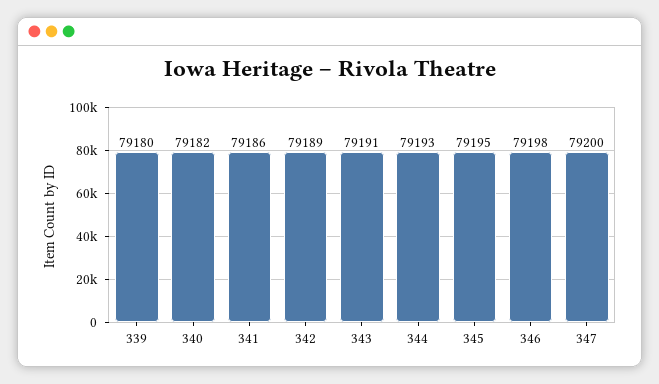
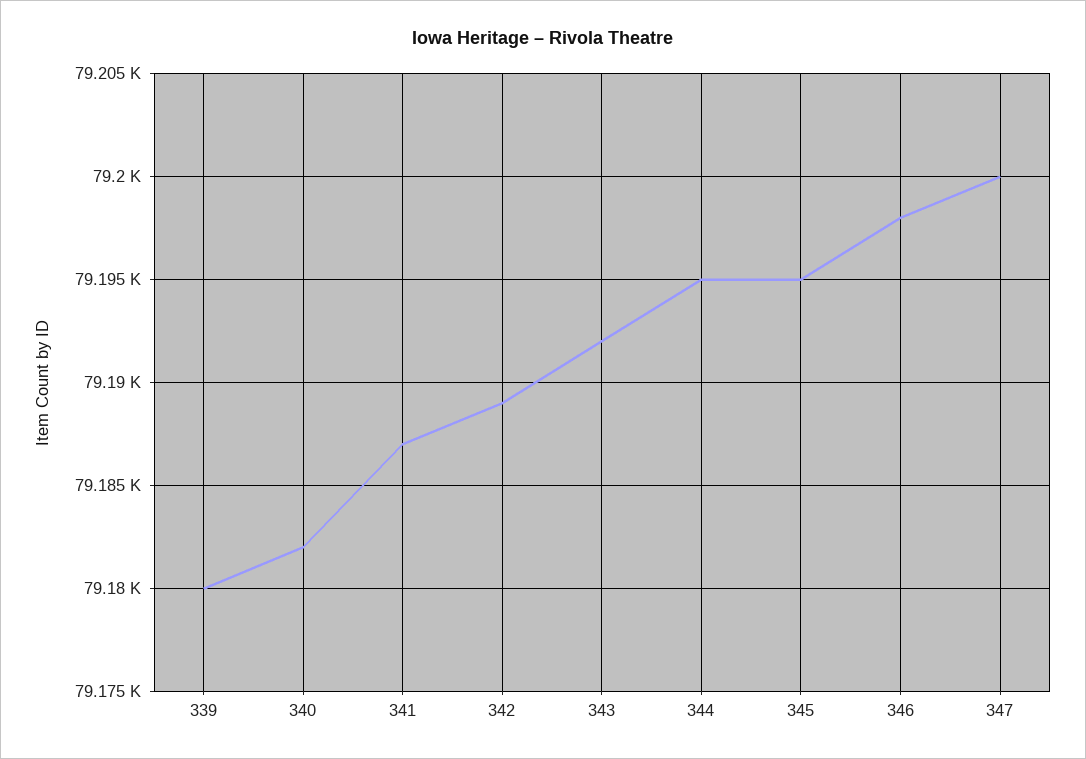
  {
    "339": 79180,
    "340": 79182,
-   "341": 79186,
+   "341": 79187,
    "342": 79189,
-   "343": 79191,
+   "343": 79192,
-   "344": 79193,
+   "344": 79195,
    "345": 79195,
    "346": 79198,
    "347": 79200
  }

